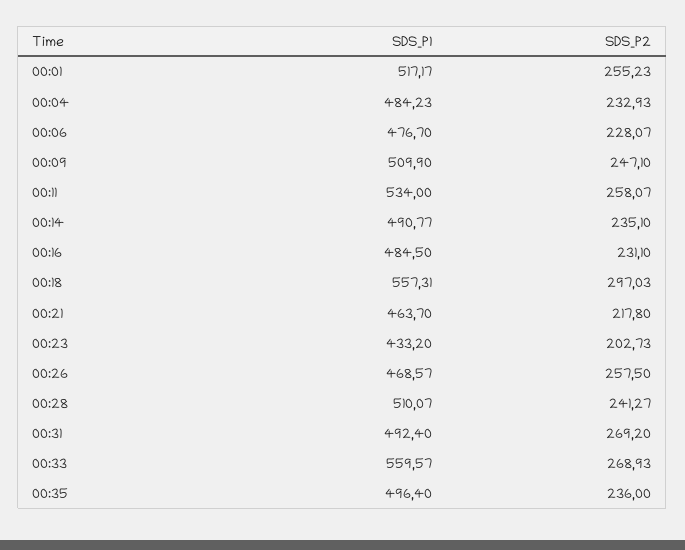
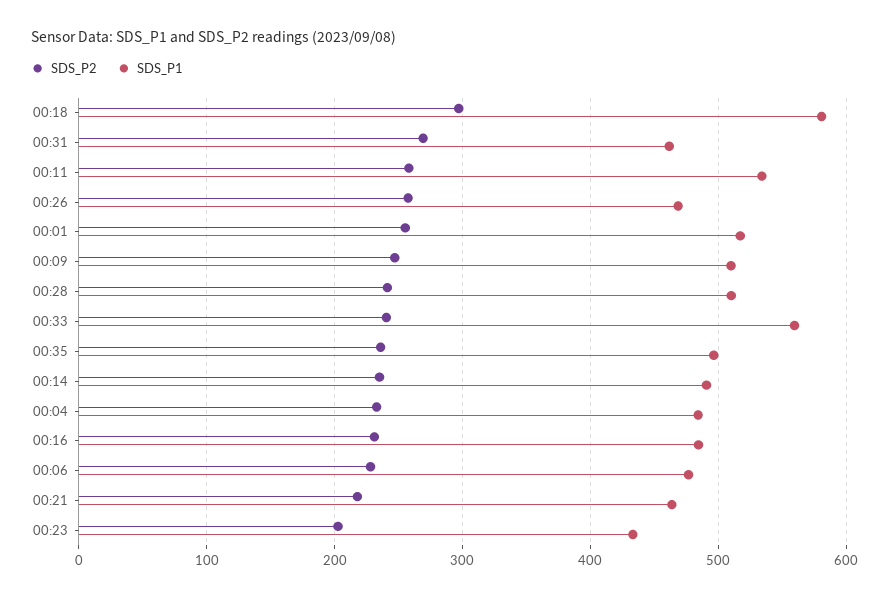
  {
    "SDS_P1": {
      "00:01": 517.17,
      "00:04": 484.23,
      "00:06": 476.7,
      "00:09": 509.9,
      "00:11": 534,
      "00:14": 490.77,
      "00:16": 484.5,
-     "00:18": 557.31,
+     "00:18": 580,
      "00:21": 463.7,
      "00:23": 433.2,
      "00:26": 468.57,
      "00:28": 510.07,
-     "00:31": 492.4,
+     "00:31": 460,
      "00:33": 559.57,
      "00:35": 496.4
    },
    "SDS_P2": {
      "00:01": 255.23,
      "00:04": 232.93,
      "00:06": 228.07,
      "00:09": 247.1,
      "00:11": 258.07,
      "00:14": 235.1,
      "00:16": 231.1,
      "00:18": 297.03,
      "00:21": 217.8,
      "00:23": 202.73,
      "00:26": 257.5,
      "00:28": 241.27,
      "00:31": 269.2,
-     "00:33": 268.93,
+     "00:33": 240,
      "00:35": 236
    }
  }

